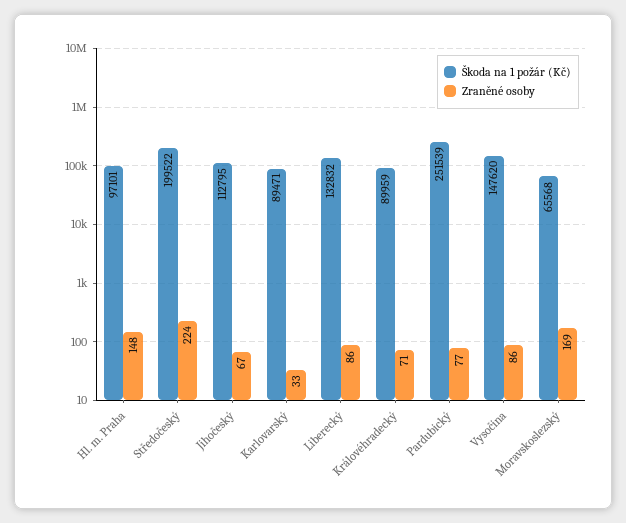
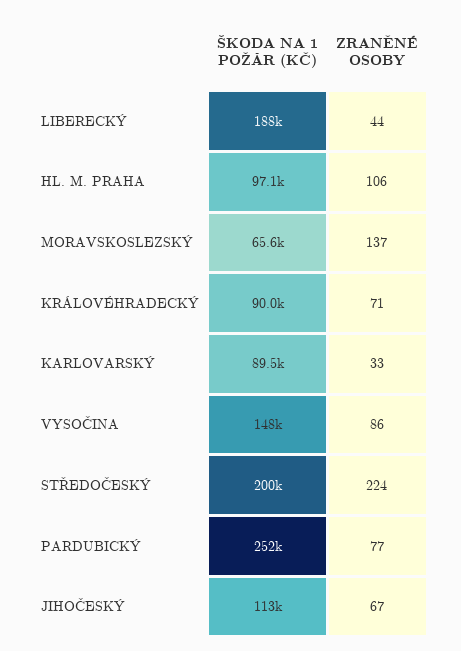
  {
    "Škoda na 1 požár (Kč)": {
      "Hl. m. Praha": 97101,
      "Středočeský": 199522,
      "Jihočeský": 112795,
      "Karlovarský": 89471,
-     "Liberecký": 132832,
+     "Liberecký": 188000,
      "Královéhradecký": 89959,
      "Pardubický": 251539,
      "Vysočina": 147620,
      "Moravskoslezský": 65568
    },
    "Zraněné osoby": {
-     "Hl. m. Praha": 148,
+     "Hl. m. Praha": 106,
      "Středočeský": 224,
      "Jihočeský": 67,
      "Karlovarský": 33,
-     "Liberecký": 86,
+     "Liberecký": 44,
      "Královéhradecký": 71,
      "Pardubický": 77,
      "Vysočina": 86,
-     "Moravskoslezský": 169
+     "Moravskoslezský": 137
    }
  }

